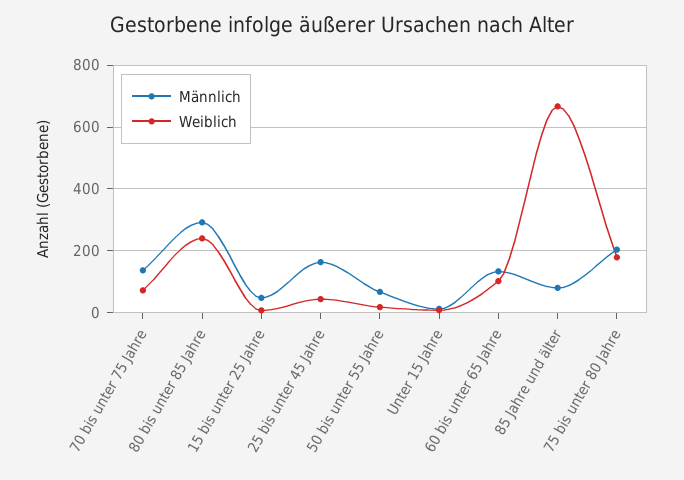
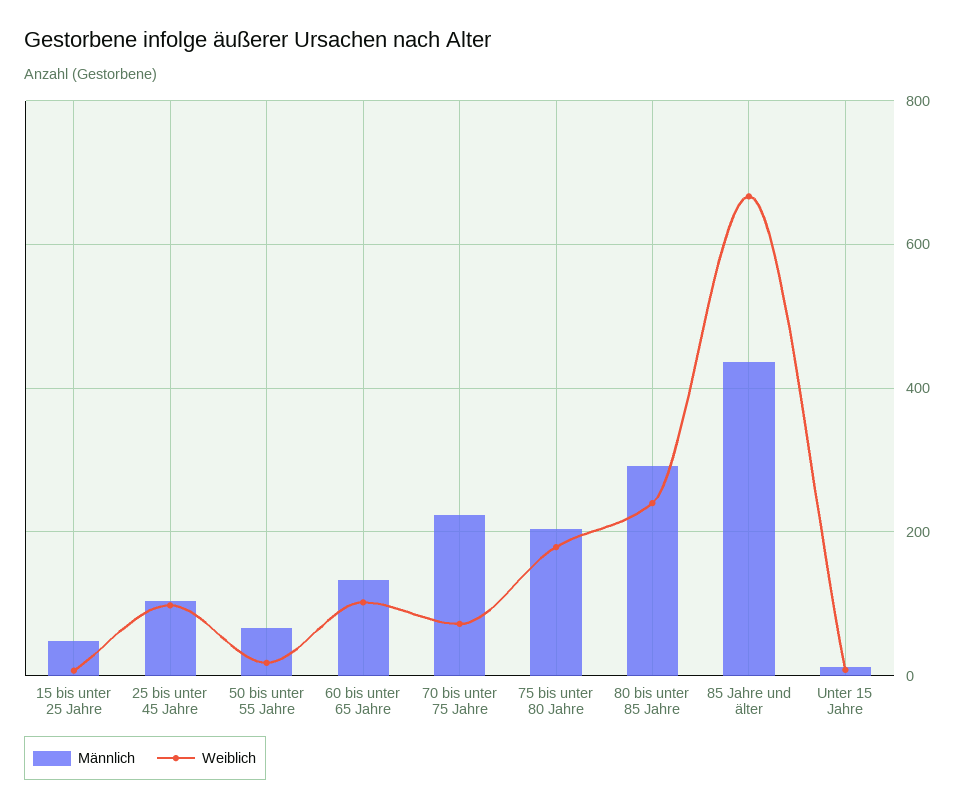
  {
    "Männlich": {
-     "70 bis unter 75 Jahre": 140,
+     "70 bis unter 75 Jahre": 220,
      "80 bis unter 85 Jahre": 300,
      "15 bis unter 25 Jahre": 40,
-     "25 bis unter 45 Jahre": 160,
+     "25 bis unter 45 Jahre": 100,
      "50 bis unter 55 Jahre": 60,
      "Unter 15 Jahre": 20,
      "60 bis unter 65 Jahre": 140,
-     "85 Jahre und älter": 80,
+     "85 Jahre und älter": 440,
      "75 bis unter 80 Jahre": 200
    },
    "Weiblich": {
      "70 bis unter 75 Jahre": 80,
      "80 bis unter 85 Jahre": 240,
      "15 bis unter 25 Jahre": 0,
-     "25 bis unter 45 Jahre": 40,
+     "25 bis unter 45 Jahre": 100,
      "50 bis unter 55 Jahre": 20,
      "Unter 15 Jahre": 0,
      "60 bis unter 65 Jahre": 100,
      "85 Jahre und älter": 660,
      "75 bis unter 80 Jahre": 180
    }
  }

